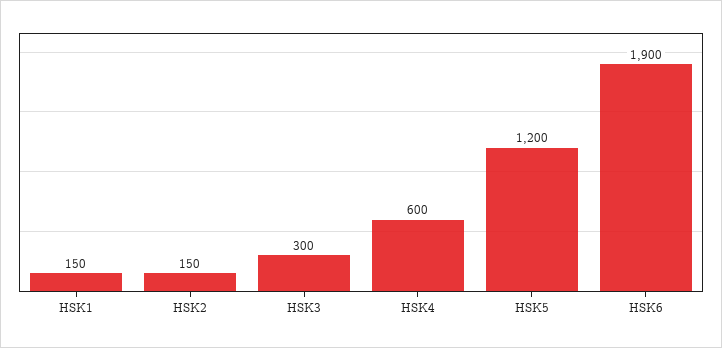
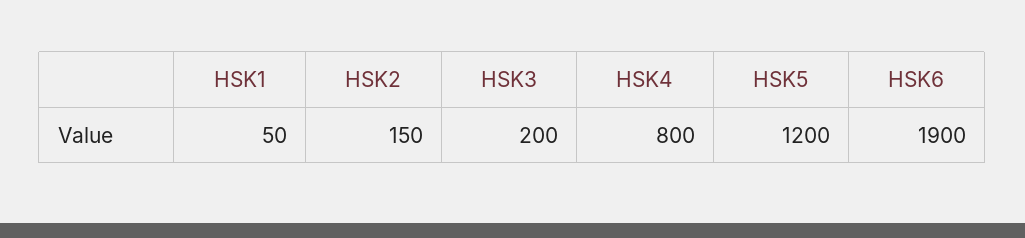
  {
-   "HSK1": 150,
+   "HSK1": 50,
    "HSK2": 150,
-   "HSK3": 300,
+   "HSK3": 200,
-   "HSK4": 600,
+   "HSK4": 800,
    "HSK5": 1200,
    "HSK6": 1900
  }

